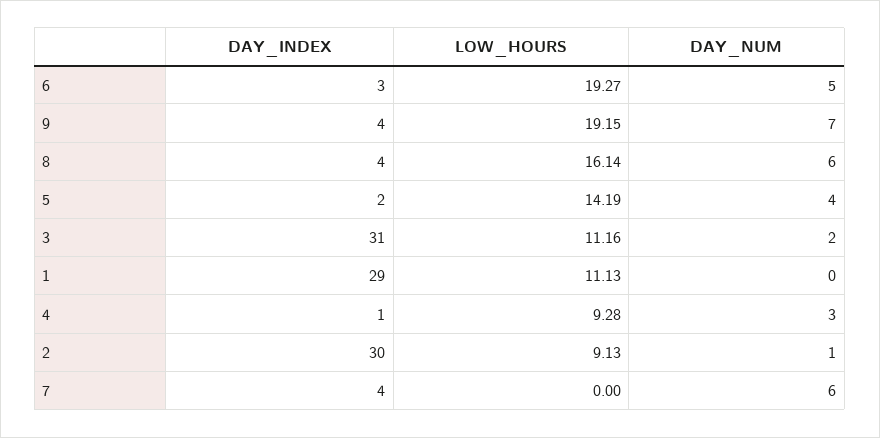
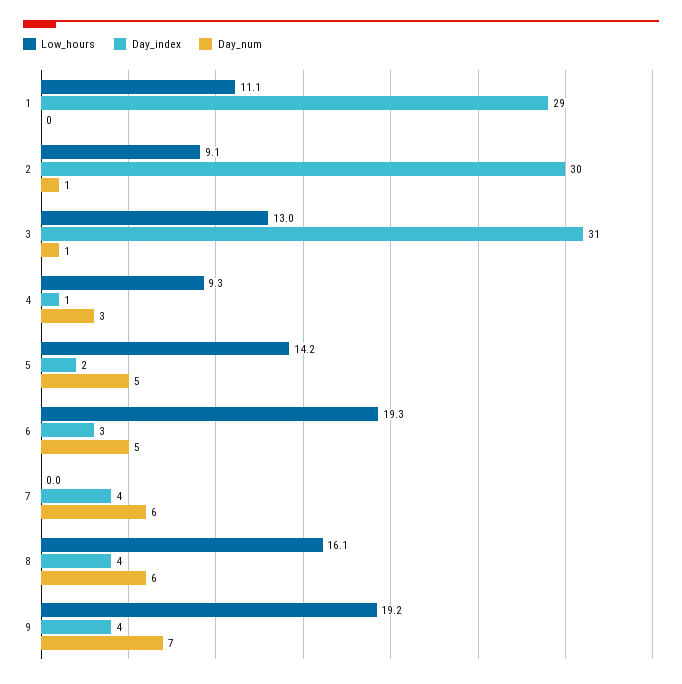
  {
    "DAY_INDEX": {
      "6": 3,
      "9": 4,
      "8": 4,
      "5": 2,
      "3": 31,
      "1": 29,
      "4": 1,
      "2": 30,
      "7": 4
    },
    "LOW_HOURS": {
      "6": 19.27,
      "9": 19.15,
      "8": 16.14,
      "5": 14.19,
-     "3": 11.16,
+     "3": 13,
      "1": 11.13,
      "4": 9.28,
      "2": 9.13,
      "7": 0
    },
    "DAY_NUM": {
      "6": 5,
      "9": 7,
      "8": 6,
-     "5": 4,
+     "5": 5,
-     "3": 2,
+     "3": 1,
      "1": 0,
      "4": 3,
      "2": 1,
      "7": 6
    }
  }

